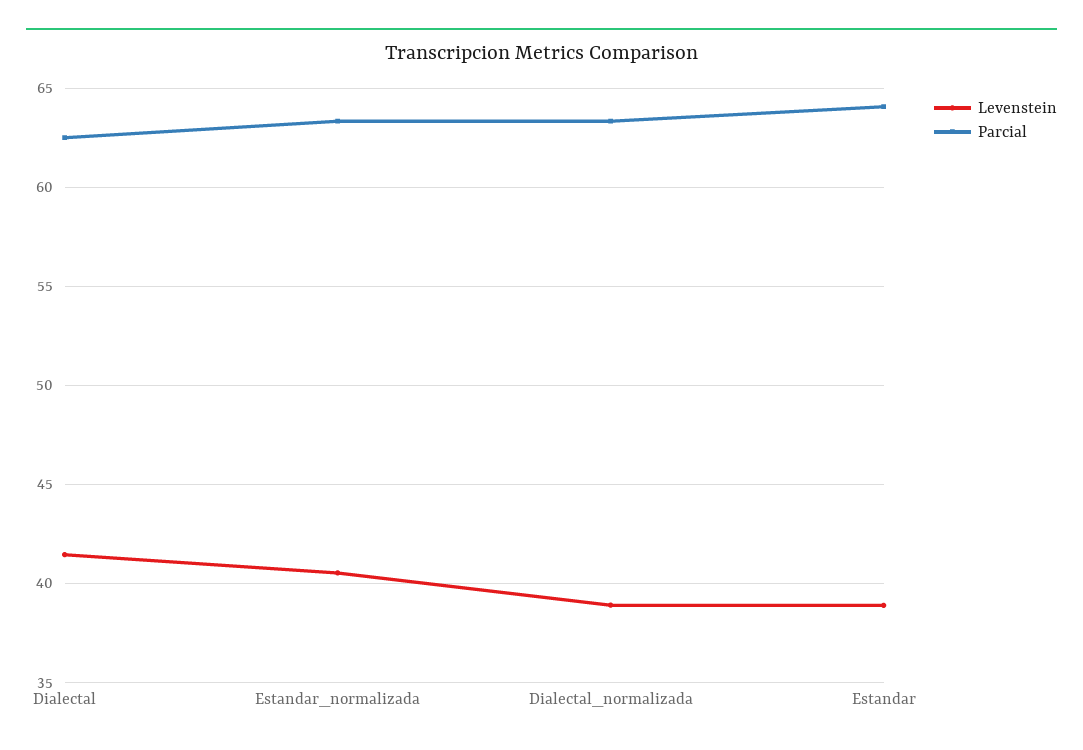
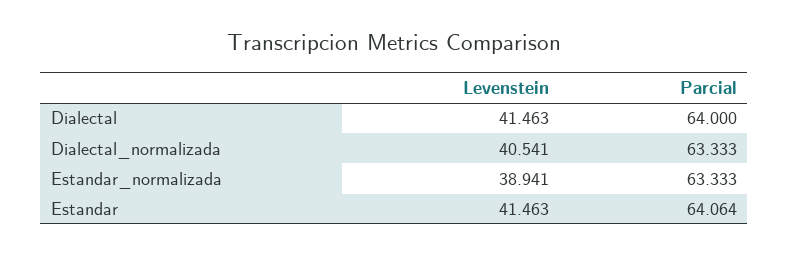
  {
    "Levenstein": {
      "Dialectal": 41.463,
-     "Estandar_normalizada": 40.5,
+     "Estandar_normalizada": 38.941,
-     "Dialectal_normalizada": 39,
+     "Dialectal_normalizada": 40.541,
-     "Estandar": 39
+     "Estandar": 41.463
    },
    "Parcial": {
-     "Dialectal": 62.5,
+     "Dialectal": 64,
      "Estandar_normalizada": 63.333,
      "Dialectal_normalizada": 63.333,
      "Estandar": 64.064
    }
  }

